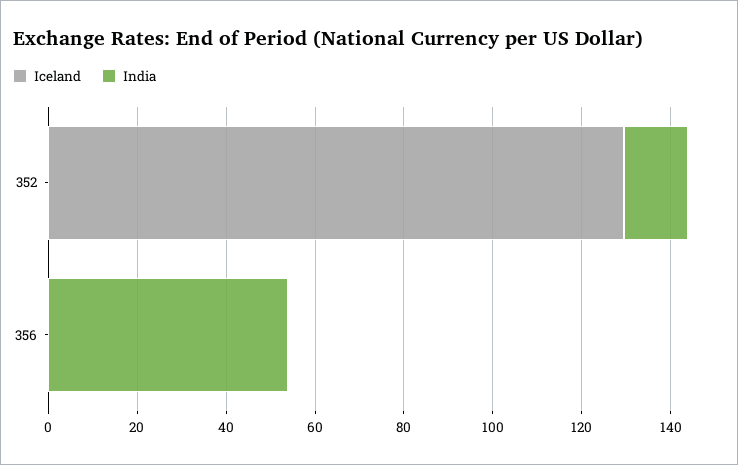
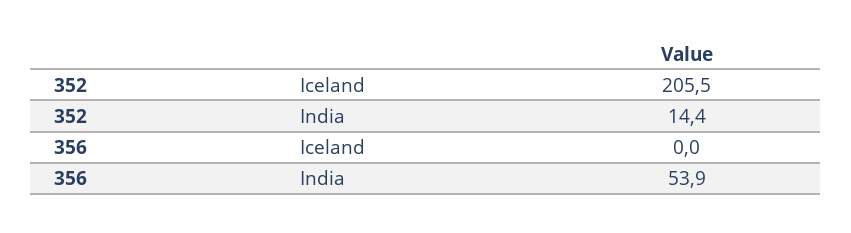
  {
    "Iceland": {
-     "352": 130,
+     "352": 205.5,
      "356": 0
    },
    "India": {
      "352": 14.4,
      "356": 53.9
    }
  }

